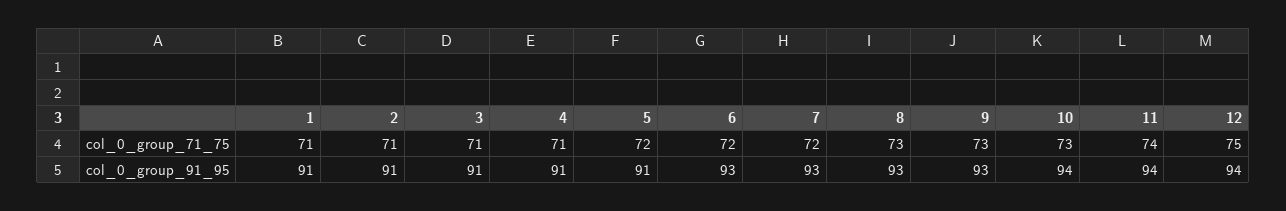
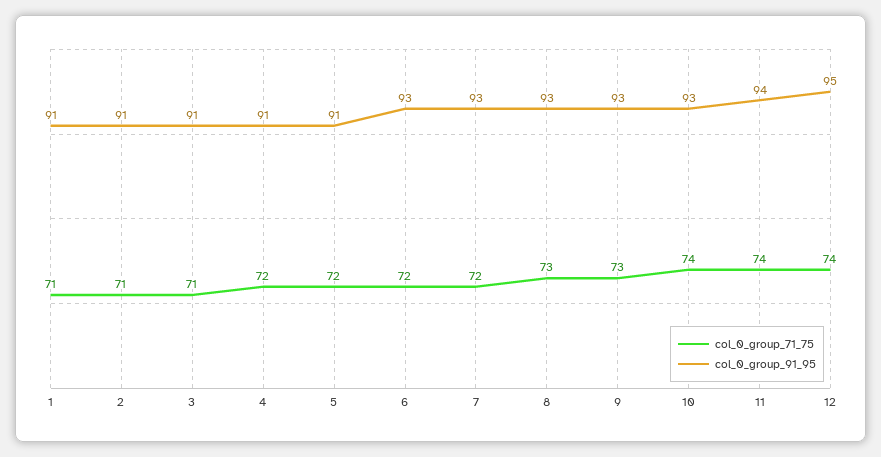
  {
    "col_0_group_71_75": {
      "1": 71,
      "2": 71,
      "3": 71,
-     "4": 71,
+     "4": 72,
      "5": 72,
      "6": 72,
      "7": 72,
      "8": 73,
      "9": 73,
-     "10": 73,
+     "10": 74,
      "11": 74,
-     "12": 75
+     "12": 74
    },
    "col_0_group_91_95": {
      "1": 91,
      "2": 91,
      "3": 91,
      "4": 91,
      "5": 91,
      "6": 93,
      "7": 93,
      "8": 93,
      "9": 93,
-     "10": 94,
+     "10": 93,
      "11": 94,
-     "12": 94
+     "12": 95
    }
  }

